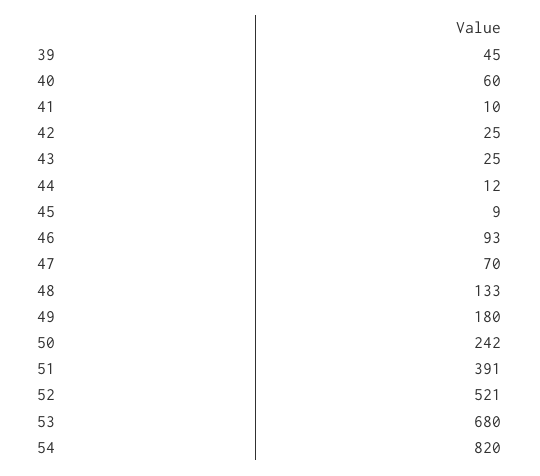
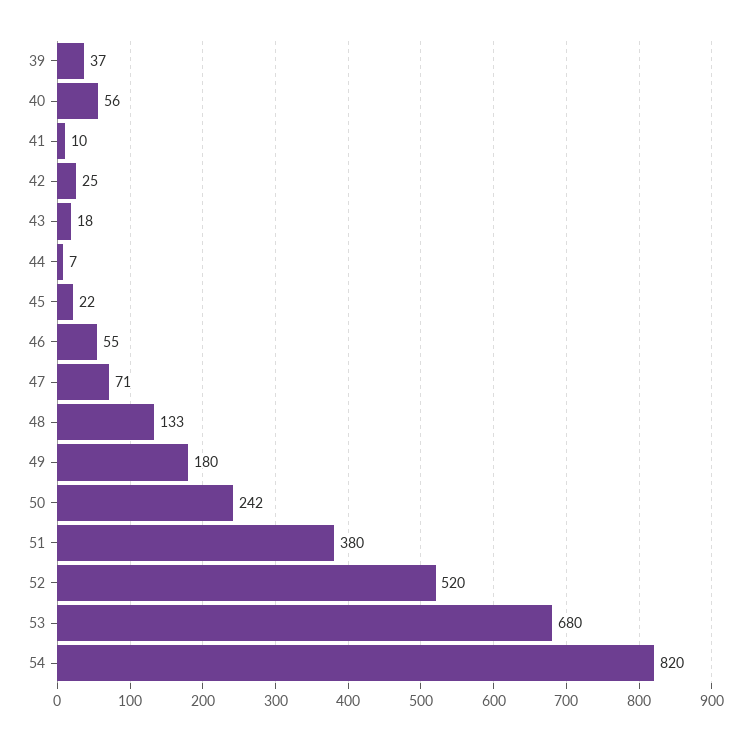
  {
-   "39": 45,
+   "39": 37,
-   "40": 60,
+   "40": 56,
    "41": 10,
    "42": 25,
-   "43": 25,
+   "43": 18,
-   "44": 12,
+   "44": 7,
-   "45": 9,
+   "45": 22,
-   "46": 93,
+   "46": 55,
-   "47": 70,
+   "47": 71,
    "48": 133,
    "49": 180,
    "50": 242,
-   "51": 391,
+   "51": 380,
-   "52": 521,
+   "52": 520,
    "53": 680,
    "54": 820
  }

